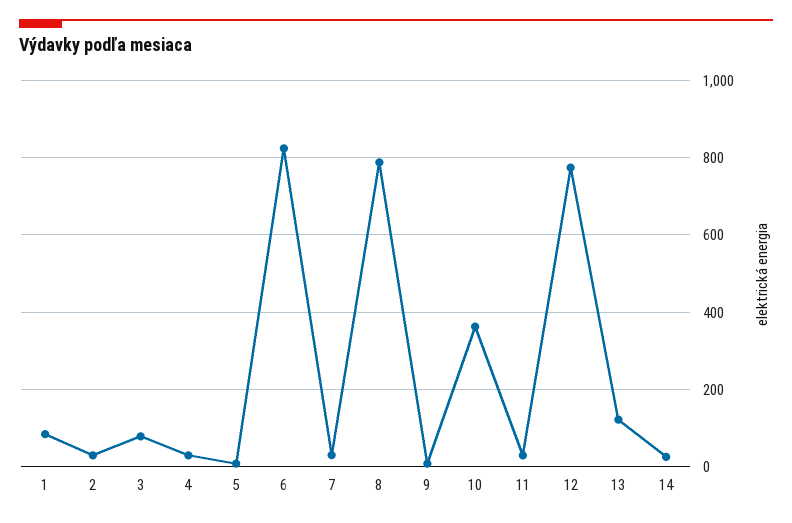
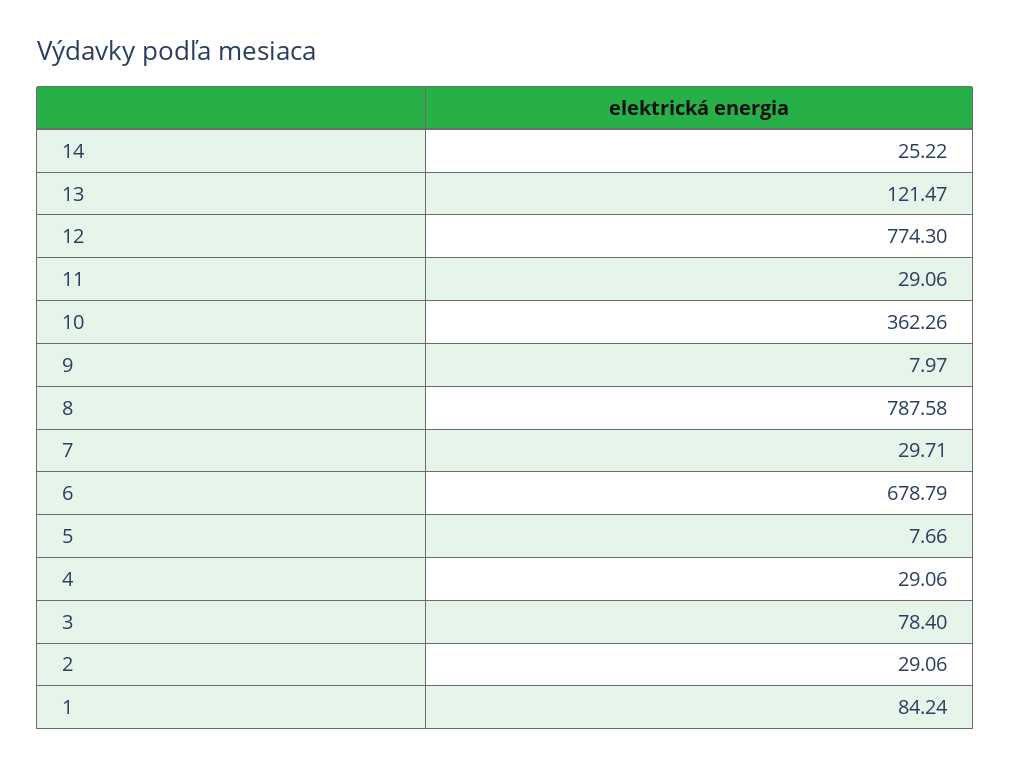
  {
    "1": 84.24,
    "2": 29.06,
    "3": 78.4,
    "4": 29.06,
    "5": 7.66,
-   "6": 820,
+   "6": 678.79,
    "7": 29.71,
    "8": 787.58,
    "9": 7.97,
    "10": 362.26,
    "11": 29.06,
    "12": 774.3,
    "13": 121.47,
    "14": 25.22
  }

